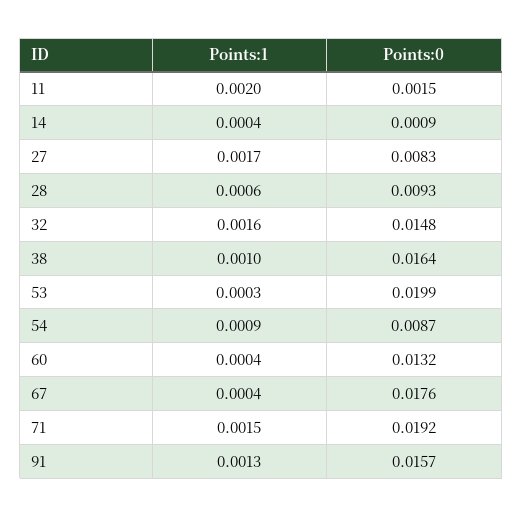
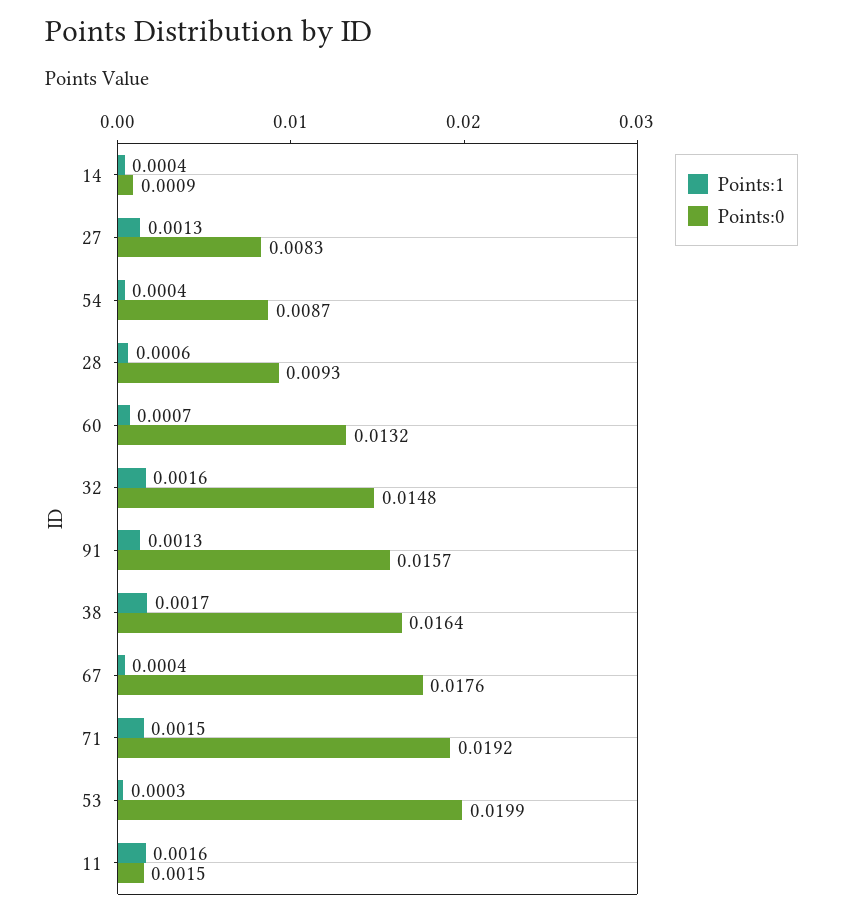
  {
    "Points:1": {
-     "11": 0.002,
+     "11": 0.0016,
      "14": 0.0004,
-     "27": 0.0017,
+     "27": 0.0013,
      "28": 0.0006,
      "32": 0.0016,
-     "38": 0.001,
+     "38": 0.0017,
      "53": 0.0003,
-     "54": 0.0009,
+     "54": 0.0004,
-     "60": 0.0004,
+     "60": 0.0007,
      "67": 0.0004,
      "71": 0.0015,
      "91": 0.0013
    },
    "Points:0": {
      "11": 0.0015,
      "14": 0.0009,
      "27": 0.0083,
      "28": 0.0093,
      "32": 0.0148,
      "38": 0.0164,
      "53": 0.0199,
      "54": 0.0087,
      "60": 0.0132,
      "67": 0.0176,
      "71": 0.0192,
      "91": 0.0157
    }
  }

